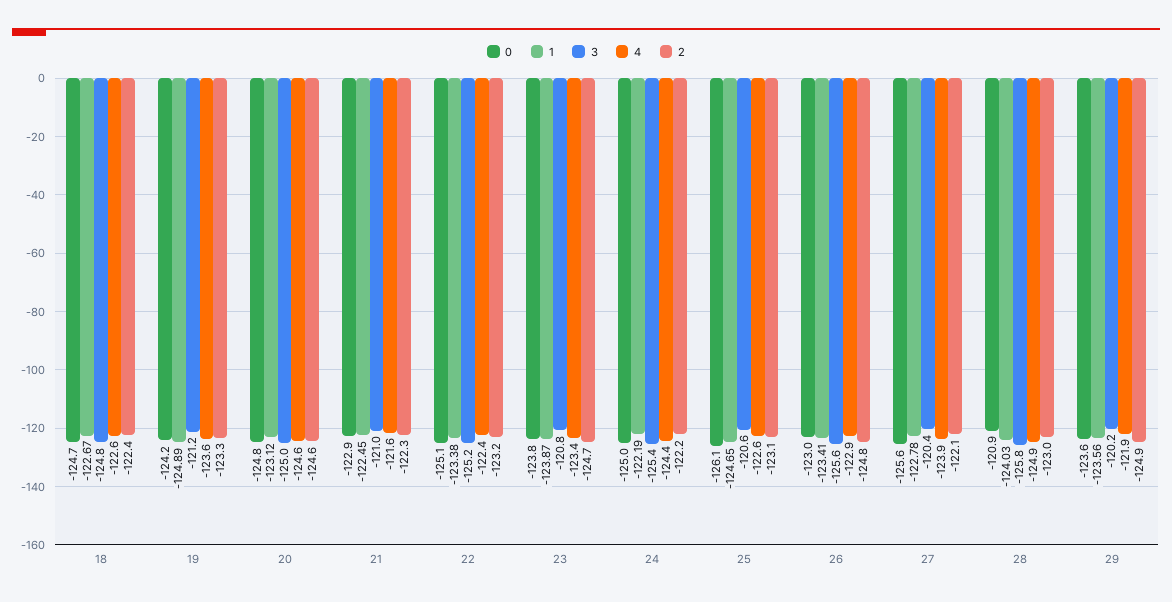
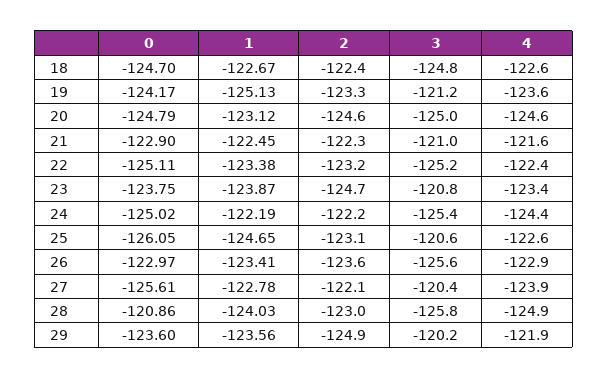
  {
    "0": {
      "18": -124.7,
      "19": -124.17,
      "20": -124.79,
      "21": -122.9,
      "22": -125.11,
      "23": -123.75,
      "24": -125.02,
      "25": -126.05,
      "26": -122.97,
      "27": -125.61,
      "28": -120.86,
      "29": -123.6
    },
    "1": {
      "18": -122.67,
-     "19": -124.89,
+     "19": -125.13,
      "20": -123.12,
      "21": -122.45,
      "22": -123.38,
      "23": -123.87,
      "24": -122.19,
      "25": -124.65,
      "26": -123.41,
      "27": -122.78,
      "28": -124.03,
      "29": -123.56
    },
    "3": {
      "18": -124.8,
      "19": -121.2,
      "20": -125,
      "21": -121,
      "22": -125.2,
      "23": -120.8,
      "24": -125.4,
      "25": -120.6,
      "26": -125.6,
      "27": -120.4,
      "28": -125.8,
      "29": -120.2
    },
    "4": {
      "18": -122.6,
      "19": -123.6,
      "20": -124.6,
      "21": -121.6,
      "22": -122.4,
      "23": -123.4,
      "24": -124.4,
      "25": -122.6,
      "26": -122.9,
      "27": -123.9,
      "28": -124.9,
      "29": -121.9
    },
    "2": {
      "18": -122.4,
      "19": -123.3,
      "20": -124.6,
      "21": -122.3,
      "22": -123.2,
      "23": -124.7,
      "24": -122.2,
      "25": -123.1,
-     "26": -124.8,
+     "26": -123.6,
      "27": -122.1,
      "28": -123,
      "29": -124.9
    }
  }

